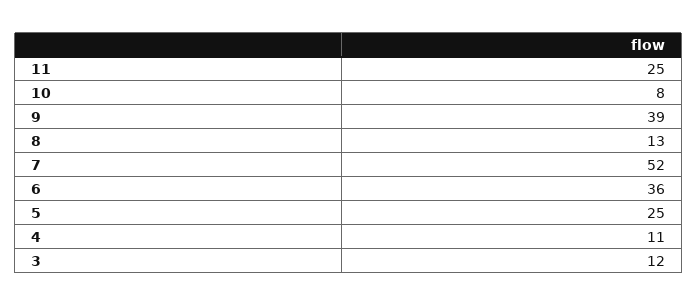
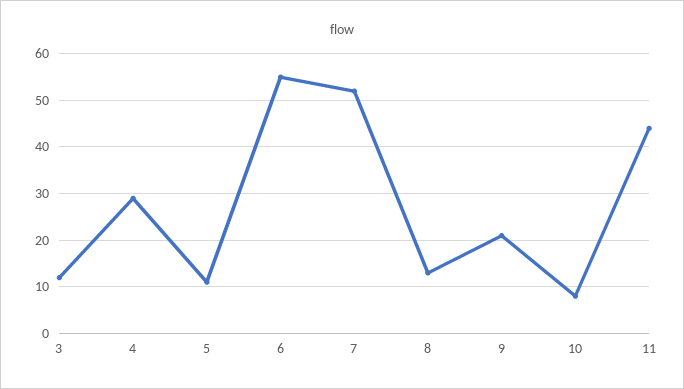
  {
-   "11": 25,
+   "11": 45,
    "10": 8,
-   "9": 39,
+   "9": 20,
    "8": 13,
    "7": 52,
-   "6": 36,
+   "6": 55,
-   "5": 25,
+   "5": 10,
-   "4": 11,
+   "4": 30,
    "3": 12
  }

